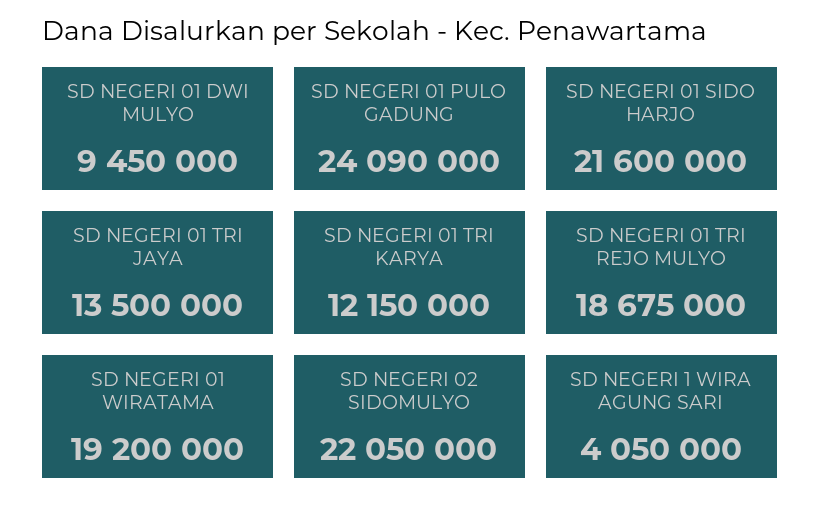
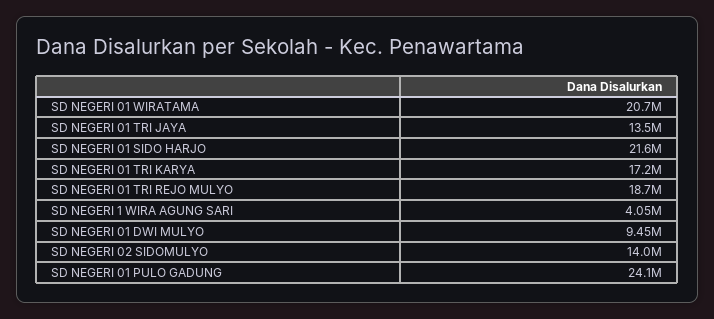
  {
    "SD NEGERI 01 DWI MULYO": 9450000,
    "SD NEGERI 01 PULO GADUNG": 24090000,
    "SD NEGERI 01 SIDO HARJO": 21600000,
    "SD NEGERI 01 TRI JAYA": 13500000,
-   "SD NEGERI 01 TRI KARYA": 12150000,
+   "SD NEGERI 01 TRI KARYA": 17200000,
    "SD NEGERI 01 TRI REJO MULYO": 18675000,
-   "SD NEGERI 01 WIRATAMA": 19200000,
+   "SD NEGERI 01 WIRATAMA": 20700000,
-   "SD NEGERI 02 SIDOMULYO": 22050000,
+   "SD NEGERI 02 SIDOMULYO": 14000000,
    "SD NEGERI 1 WIRA AGUNG SARI": 4050000
  }

